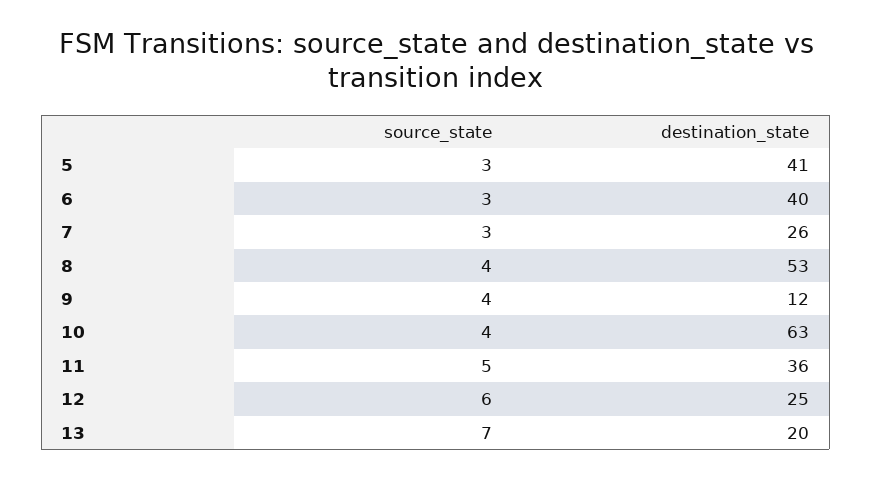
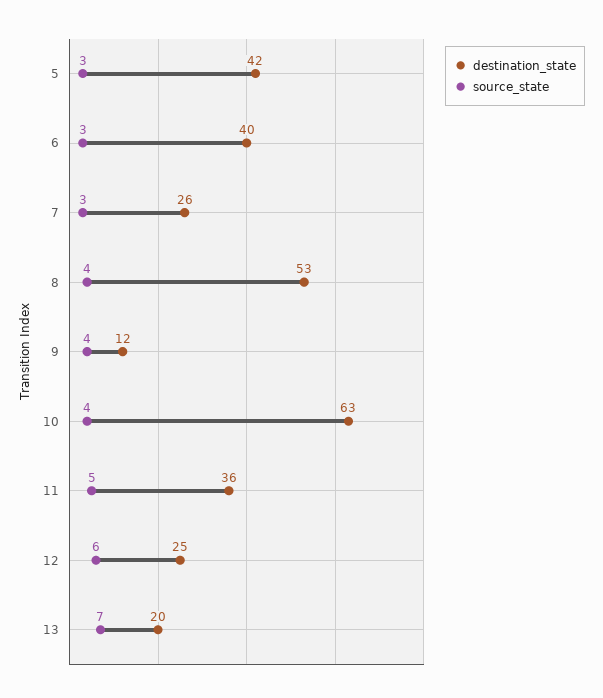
  {
    "source_state": {
      "5": 3,
      "6": 3,
      "7": 3,
      "8": 4,
      "9": 4,
      "10": 4,
      "11": 5,
      "12": 6,
      "13": 7
    },
    "destination_state": {
-     "5": 41,
+     "5": 42,
      "6": 40,
      "7": 26,
      "8": 53,
      "9": 12,
      "10": 63,
      "11": 36,
      "12": 25,
      "13": 20
    }
  }

